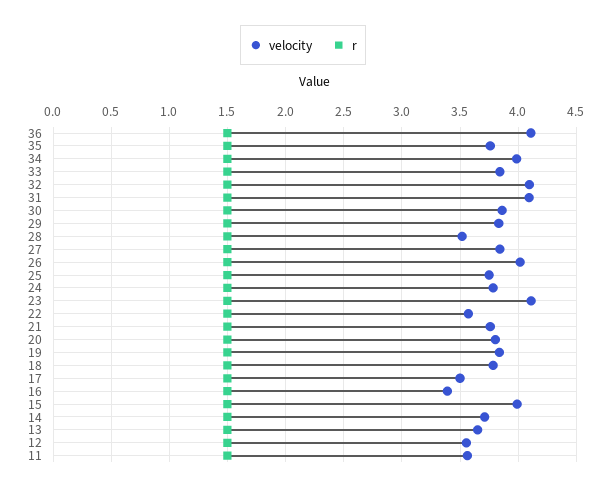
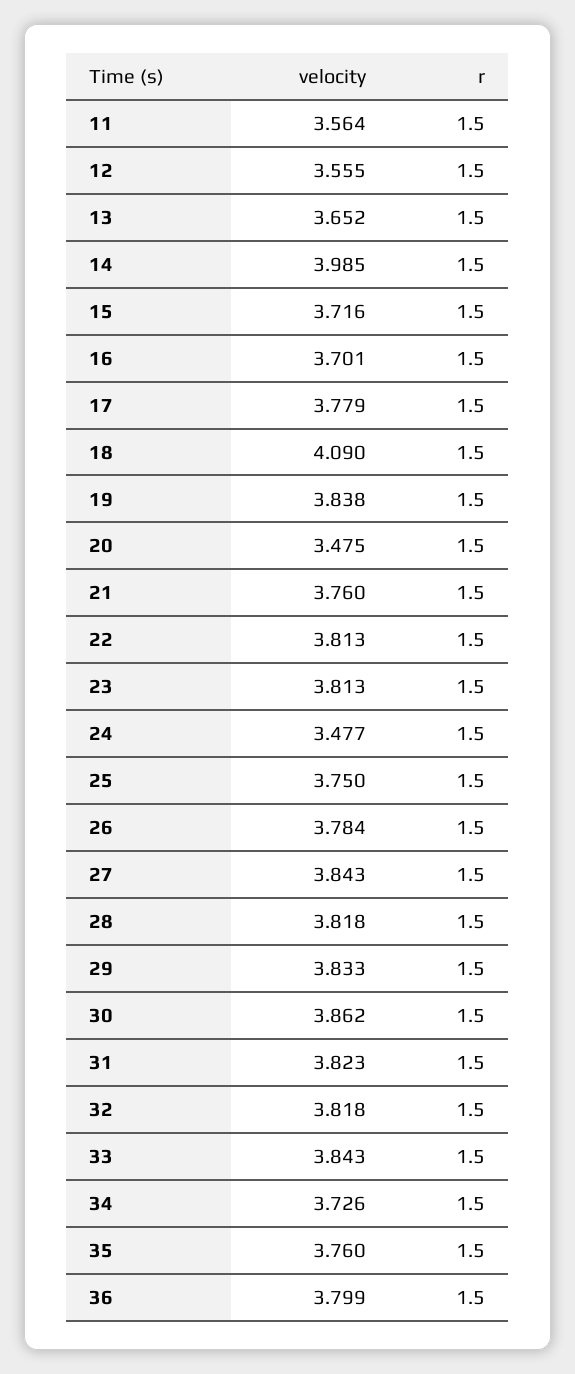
  {
    "velocity": {
-     "36": 4.1,
+     "36": 3.799,
      "35": 3.76,
-     "34": 4,
+     "34": 3.726,
      "33": 3.843,
-     "32": 4.1,
+     "32": 3.818,
-     "31": 4.1,
+     "31": 3.823,
      "30": 3.862,
      "29": 3.833,
-     "28": 3.5,
+     "28": 3.818,
      "27": 3.843,
-     "26": 4,
+     "26": 3.784,
      "25": 3.75,
-     "24": 3.8,
+     "24": 3.477,
-     "23": 4.1,
+     "23": 3.813,
-     "22": 3.6,
+     "22": 3.813,
      "21": 3.76,
-     "20": 3.8,
+     "20": 3.475,
      "19": 3.838,
-     "18": 3.8,
+     "18": 4.09,
-     "17": 3.5,
+     "17": 3.779,
-     "16": 3.4,
+     "16": 3.701,
-     "15": 4,
+     "15": 3.716,
-     "14": 3.7,
+     "14": 3.985,
      "13": 3.652,
      "12": 3.555,
      "11": 3.564
    },
    "r": {
      "36": 1.5,
      "35": 1.5,
      "34": 1.5,
      "33": 1.5,
      "32": 1.5,
      "31": 1.5,
      "30": 1.5,
      "29": 1.5,
      "28": 1.5,
      "27": 1.5,
      "26": 1.5,
      "25": 1.5,
      "24": 1.5,
      "23": 1.5,
      "22": 1.5,
      "21": 1.5,
      "20": 1.5,
      "19": 1.5,
      "18": 1.5,
      "17": 1.5,
      "16": 1.5,
      "15": 1.5,
      "14": 1.5,
      "13": 1.5,
      "12": 1.5,
      "11": 1.5
    }
  }

